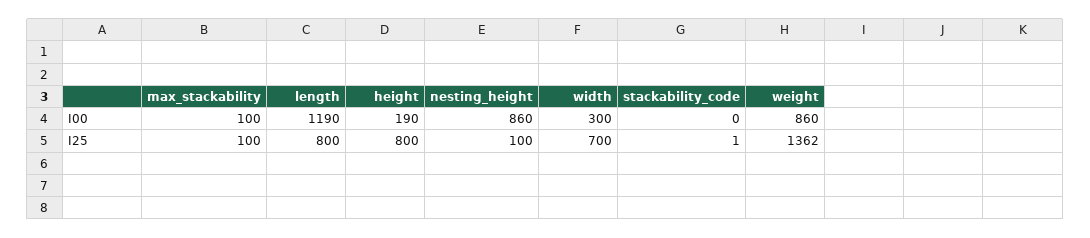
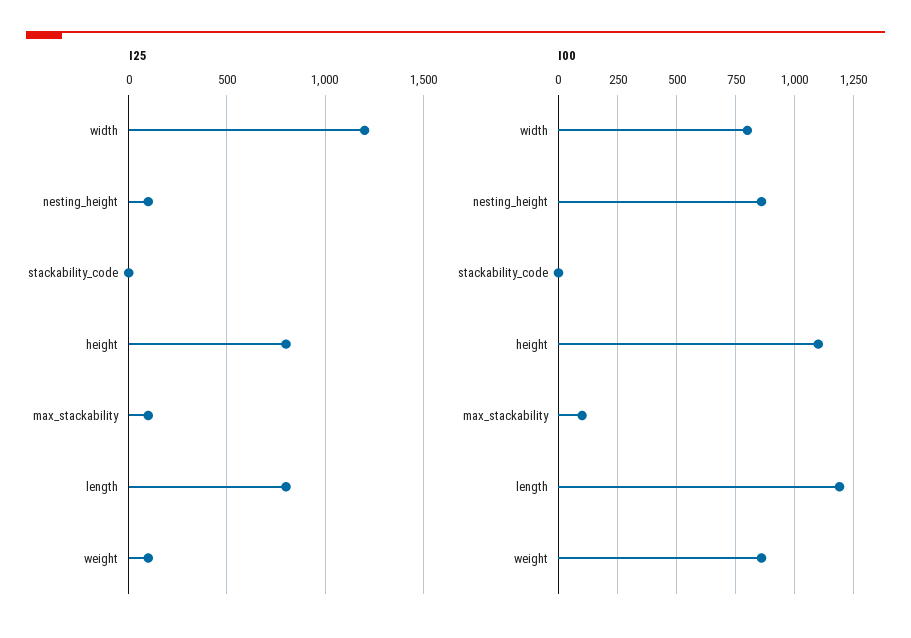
  {
    "I00": {
      "max_stackability": 100,
      "length": 1190,
-     "height": 190,
+     "height": 1100,
      "nesting_height": 860,
-     "width": 300,
+     "width": 800,
      "stackability_code": 0,
      "weight": 860
    },
    "I25": {
      "max_stackability": 100,
      "length": 800,
      "height": 800,
      "nesting_height": 100,
-     "width": 700,
+     "width": 1200,
      "stackability_code": 1,
-     "weight": 1362
+     "weight": 100
    }
  }

